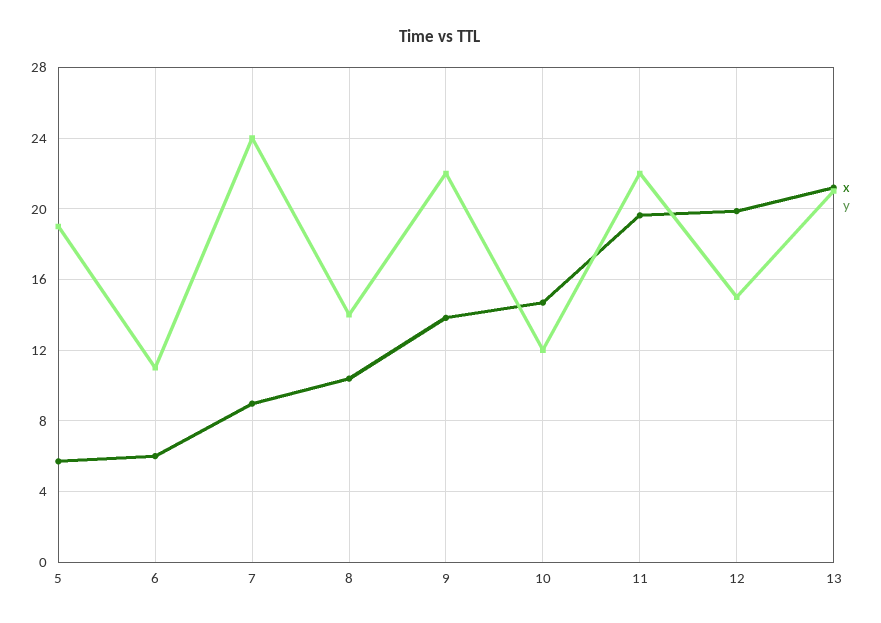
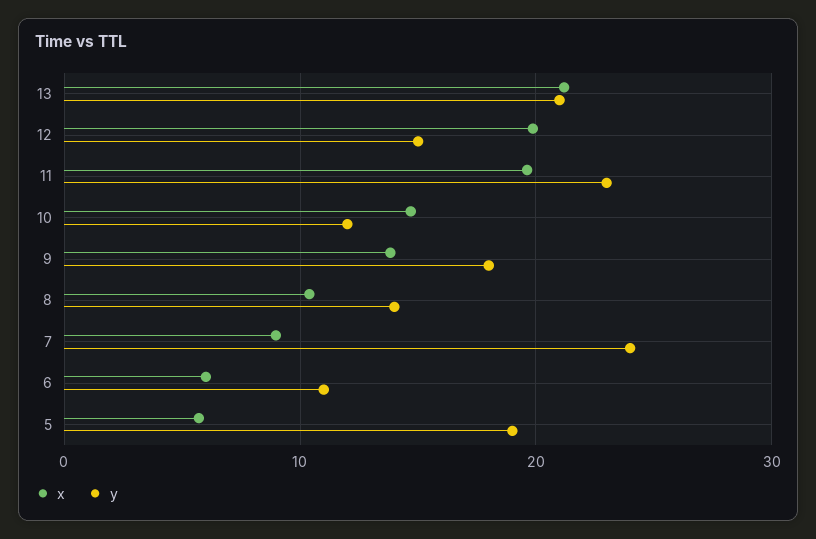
  {
    "x": {
      "5": 5.5,
      "6": 6,
      "7": 9,
      "8": 10.5,
      "9": 14,
      "10": 14.5,
      "11": 19.5,
      "12": 20,
      "13": 21
    },
    "y": {
      "5": 19,
      "6": 11,
      "7": 24,
      "8": 14,
-     "9": 22,
+     "9": 18,
      "10": 12,
-     "11": 22,
+     "11": 23,
      "12": 15,
      "13": 21
    }
  }

